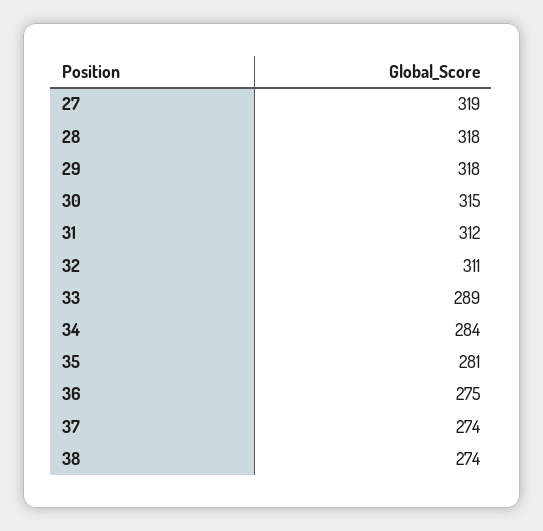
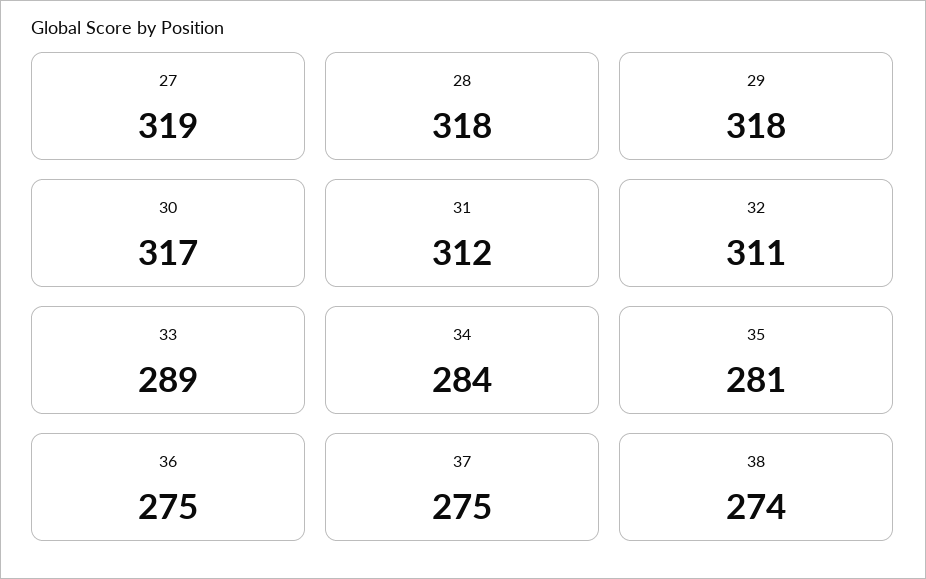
  {
    "27": 319,
    "28": 318,
    "29": 318,
-   "30": 315,
+   "30": 317,
    "31": 312,
    "32": 311,
    "33": 289,
    "34": 284,
    "35": 281,
    "36": 275,
-   "37": 274,
+   "37": 275,
    "38": 274
  }

